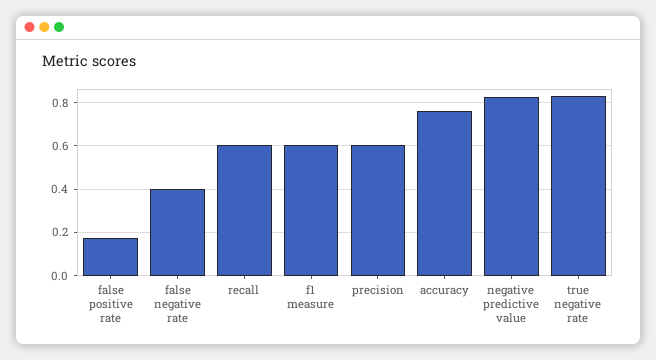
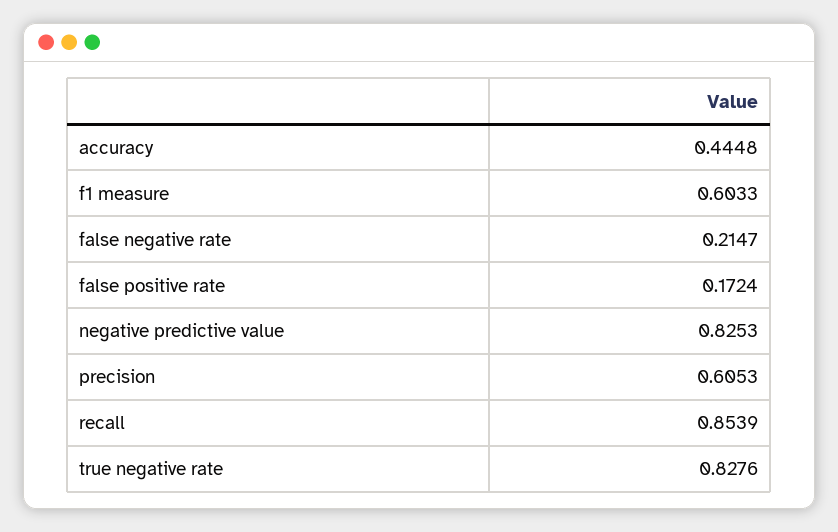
  {
    "false positive rate": 0.1724,
-   "false negative rate": 0.4,
+   "false negative rate": 0.2147,
-   "recall": 0.6,
+   "recall": 0.8539,
    "f1 measure": 0.6033,
    "precision": 0.6053,
-   "accuracy": 0.75,
+   "accuracy": 0.4448,
    "negative predictive value": 0.8253,
    "true negative rate": 0.8276
  }

